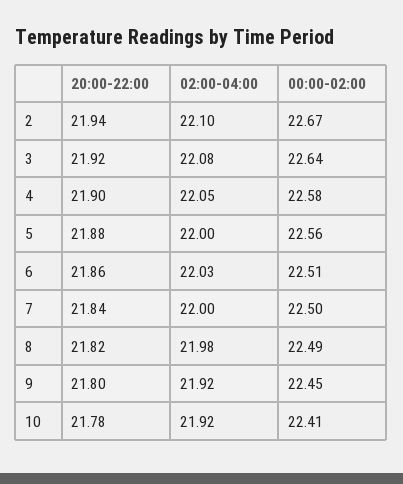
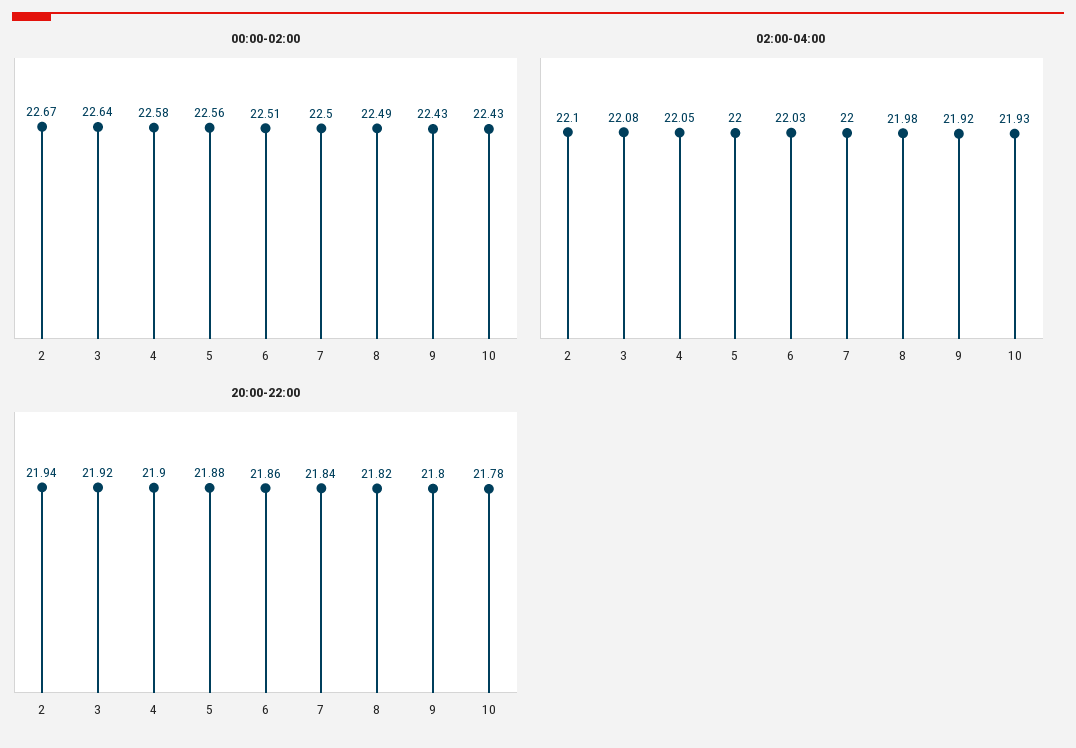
  {
    "20:00-22:00": {
      "2": 21.94,
      "3": 21.92,
      "4": 21.9,
      "5": 21.88,
      "6": 21.86,
      "7": 21.84,
      "8": 21.82,
      "9": 21.8,
      "10": 21.78
    },
    "02:00-04:00": {
      "2": 22.1,
      "3": 22.08,
      "4": 22.05,
      "5": 22,
      "6": 22.03,
      "7": 22,
      "8": 21.98,
      "9": 21.92,
-     "10": 21.92
+     "10": 21.93
    },
    "00:00-02:00": {
      "2": 22.67,
      "3": 22.64,
      "4": 22.58,
      "5": 22.56,
      "6": 22.51,
      "7": 22.5,
      "8": 22.49,
-     "9": 22.45,
+     "9": 22.43,
-     "10": 22.41
+     "10": 22.43
    }
  }

